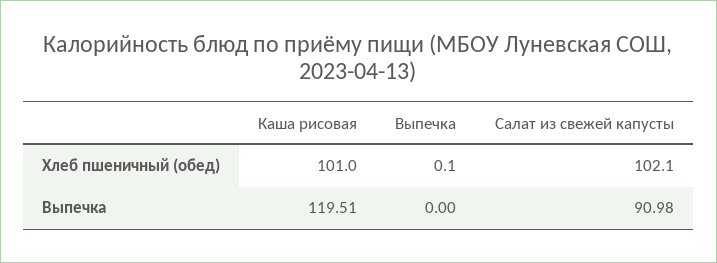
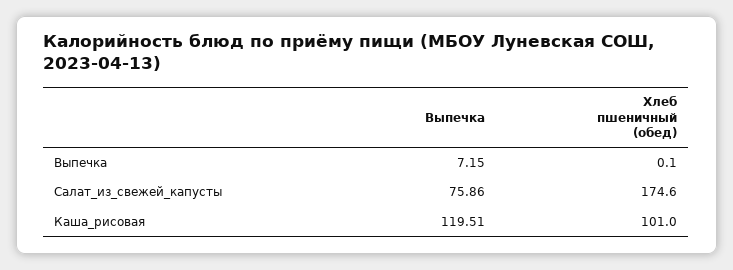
  {
    "Каша рисовая": {
      "Хлеб пшеничный (обед)": 101,
      "Выпечка": 119.51
    },
    "Выпечка": {
      "Хлеб пшеничный (обед)": 0.1,
-     "Выпечка": 0
+     "Выпечка": 7.15
    },
    "Салат из свежей капусты": {
-     "Хлеб пшеничный (обед)": 102.1,
+     "Хлеб пшеничный (обед)": 174.6,
-     "Выпечка": 90.98
+     "Выпечка": 75.86
    }
  }

